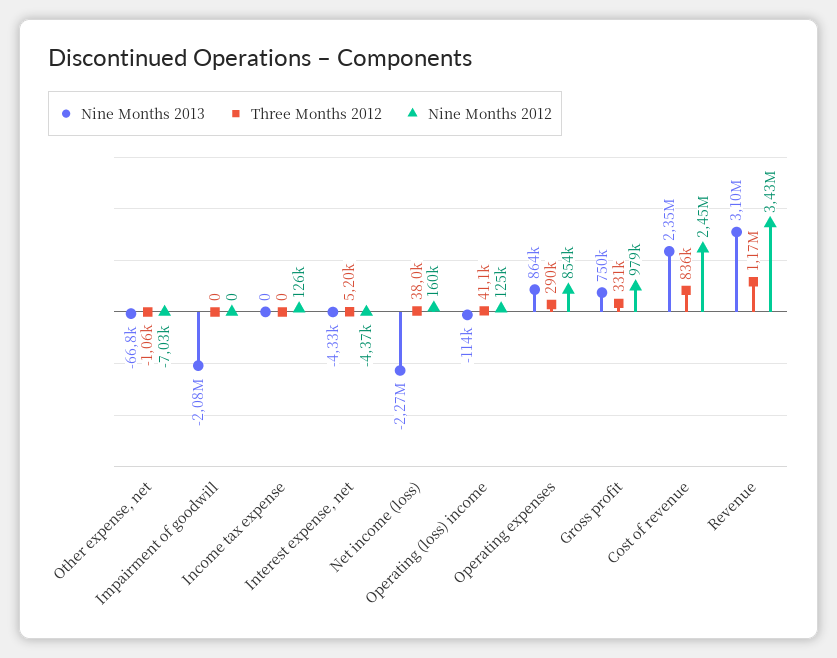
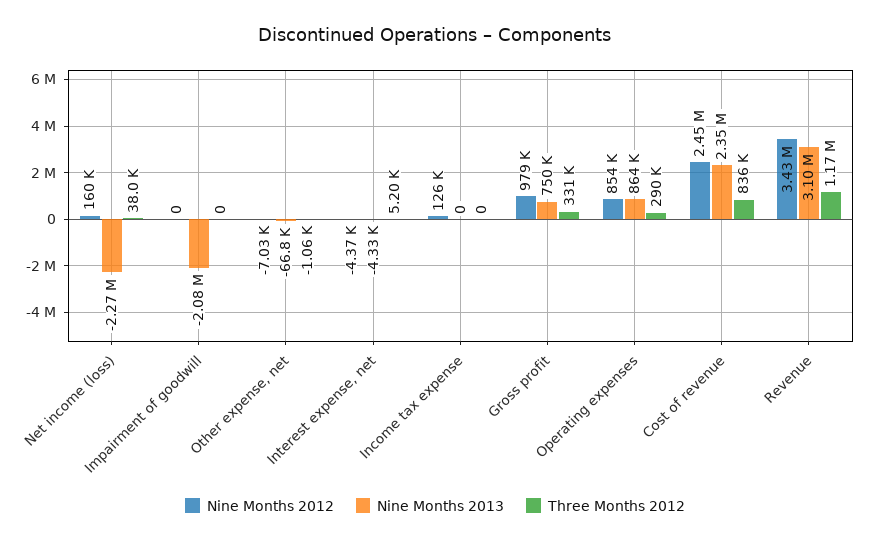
  {
    "Nine Months 2013": {
      "Other expense, net": -66800,
      "Impairment of goodwill": -2080000,
      "Income tax expense": 0,
      "Interest expense, net": -4330,
      "Net income (loss)": -2270000,
-     "Operating (loss) income": -114000,
      "Operating expenses": 864000,
      "Gross profit": 750000,
      "Cost of revenue": 2350000,
      "Revenue": 3100000
    },
    "Three Months 2012": {
      "Other expense, net": -1060,
      "Impairment of goodwill": 0,
      "Income tax expense": 0,
      "Interest expense, net": 5200,
      "Net income (loss)": 38000,
-     "Operating (loss) income": 41100,
      "Operating expenses": 290000,
      "Gross profit": 331000,
      "Cost of revenue": 836000,
      "Revenue": 1170000
    },
    "Nine Months 2012": {
      "Other expense, net": -7030,
      "Impairment of goodwill": 0,
      "Income tax expense": 126000,
      "Interest expense, net": -4370,
      "Net income (loss)": 160000,
-     "Operating (loss) income": 125000,
      "Operating expenses": 854000,
      "Gross profit": 979000,
      "Cost of revenue": 2450000,
      "Revenue": 3430000
    }
  }

